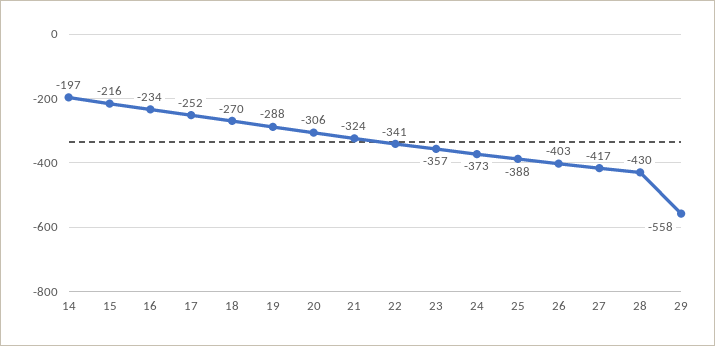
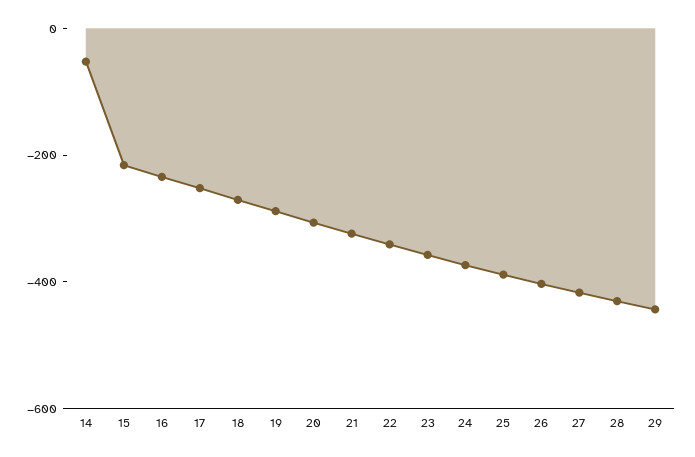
  {
-   "14": -197,
+   "14": -50,
    "15": -216,
    "16": -234,
    "17": -252,
    "18": -270,
    "19": -288,
    "20": -306,
    "21": -324,
    "22": -341,
    "23": -357,
    "24": -373,
    "25": -388,
    "26": -403,
    "27": -417,
    "28": -430,
-   "29": -558
+   "29": -450
  }

